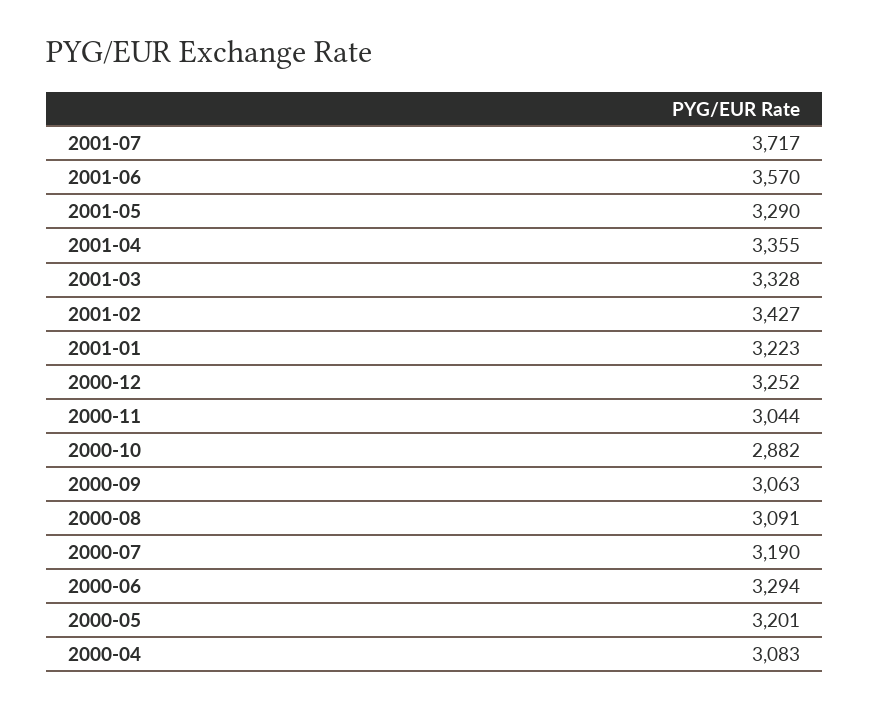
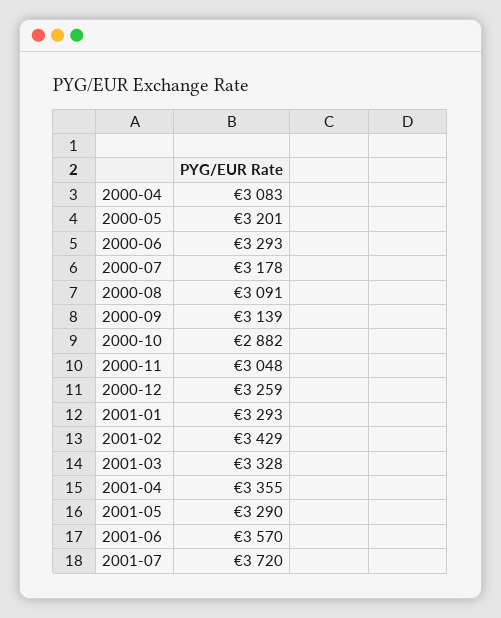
  {
-   "2001-07": 3717,
+   "2001-07": 3720,
    "2001-06": 3570,
    "2001-05": 3290,
    "2001-04": 3355,
    "2001-03": 3328,
-   "2001-02": 3427,
+   "2001-02": 3429,
-   "2001-01": 3223,
+   "2001-01": 3293,
-   "2000-12": 3252,
+   "2000-12": 3259,
-   "2000-11": 3044,
+   "2000-11": 3048,
    "2000-10": 2882,
-   "2000-09": 3063,
+   "2000-09": 3139,
    "2000-08": 3091,
-   "2000-07": 3190,
+   "2000-07": 3178,
-   "2000-06": 3294,
+   "2000-06": 3293,
    "2000-05": 3201,
    "2000-04": 3083
  }

